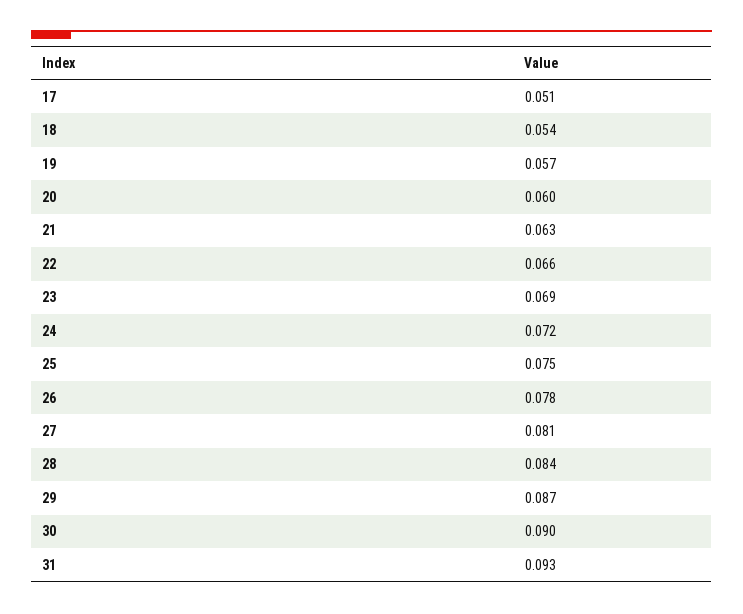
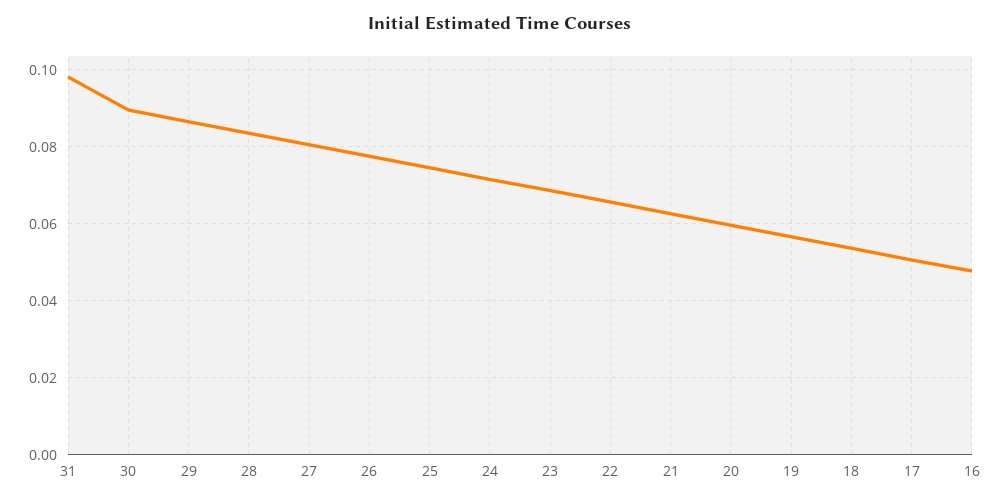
  {
    "17": 0.051,
    "18": 0.054,
    "19": 0.057,
    "20": 0.06,
    "21": 0.063,
    "22": 0.066,
    "23": 0.069,
    "24": 0.072,
    "25": 0.075,
    "26": 0.078,
    "27": 0.081,
    "28": 0.084,
    "29": 0.087,
    "30": 0.09,
-   "31": 0.093
+   "31": 0.098,
+   "16": 0.048
  }

